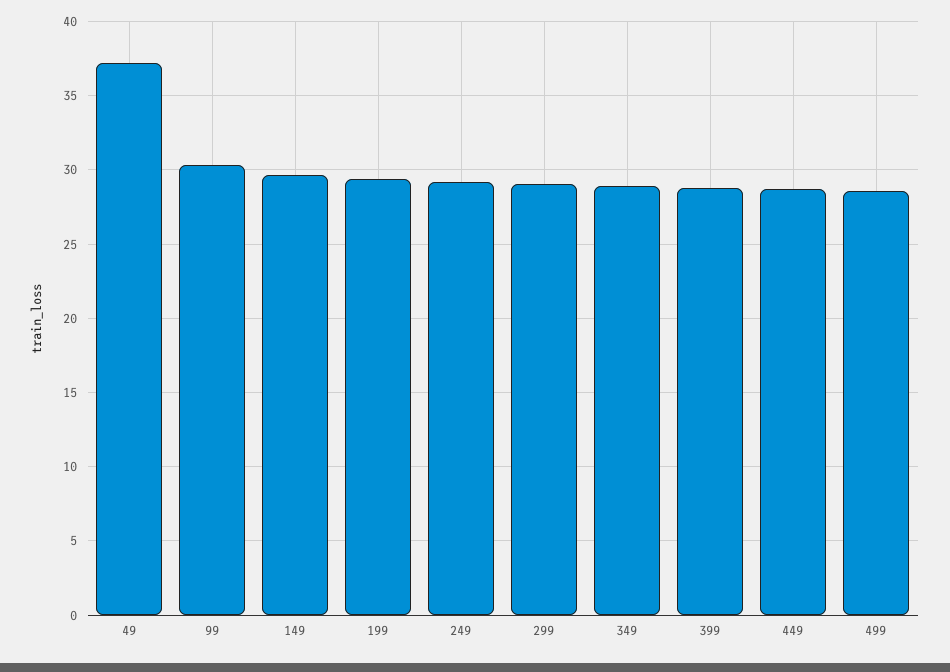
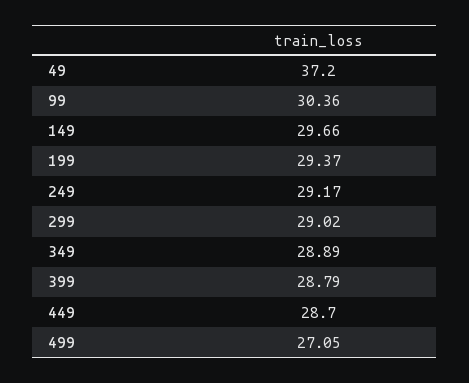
  {
    "49": 37.2,
    "99": 30.36,
    "149": 29.66,
    "199": 29.37,
    "249": 29.17,
    "299": 29.02,
    "349": 28.89,
    "399": 28.79,
    "449": 28.7,
-   "499": 28.5
+   "499": 27.05
  }

